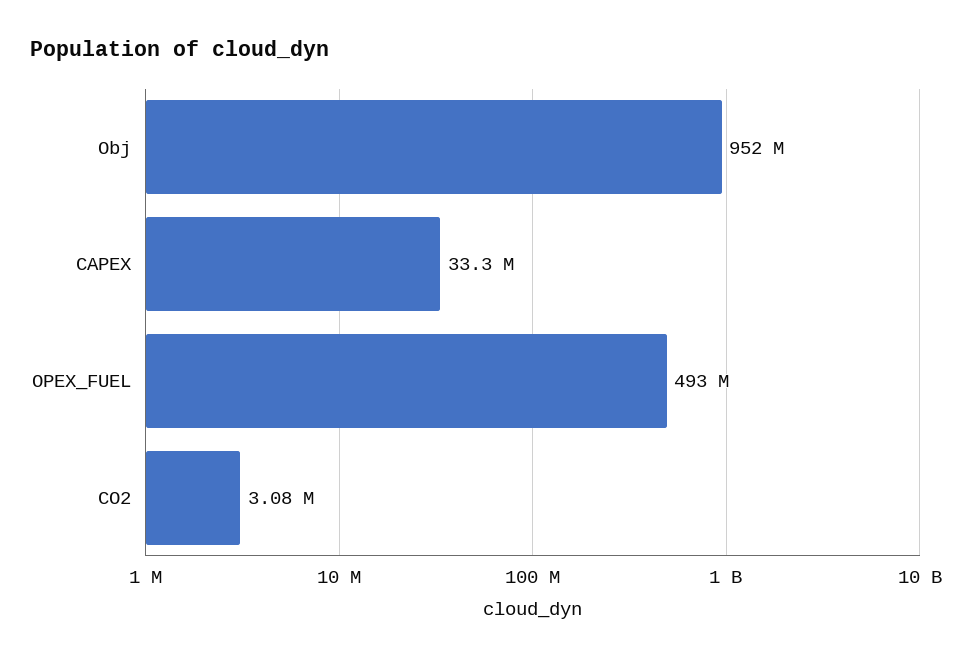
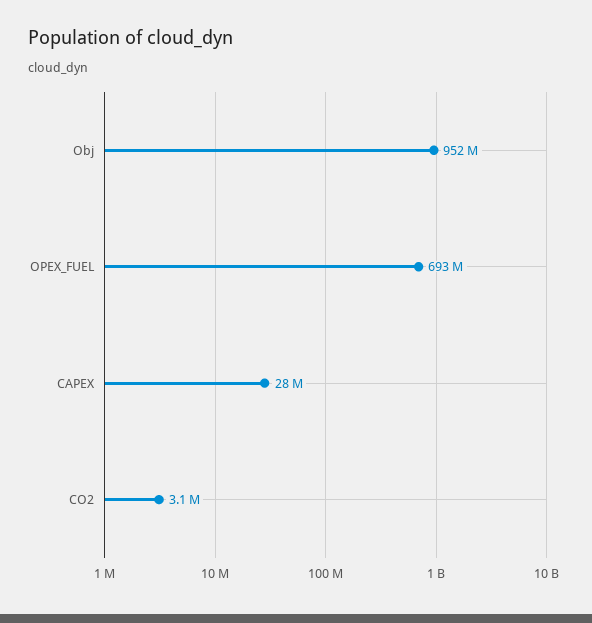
  {
    "Obj": 952000000,
-   "CAPEX": 33300000,
+   "CAPEX": 28000000,
-   "OPEX_FUEL": 493000000,
+   "OPEX_FUEL": 693000000,
    "CO2": 3080000
  }

